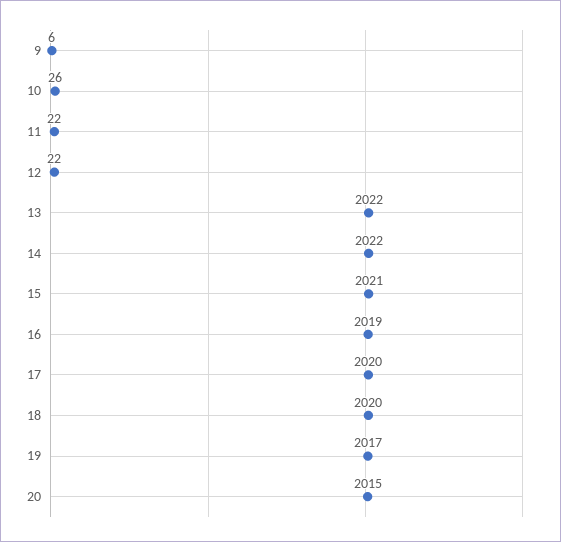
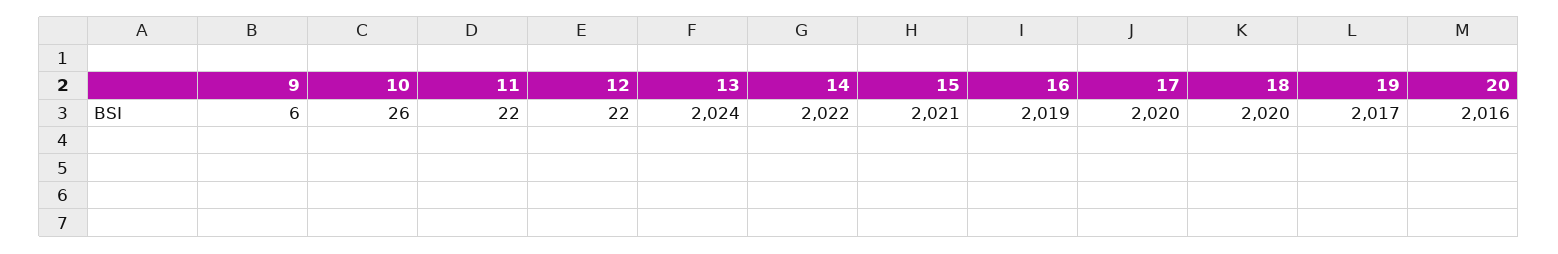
  {
    "9": 6,
    "10": 26,
    "11": 22,
    "12": 22,
-   "13": 2022,
+   "13": 2024,
    "14": 2022,
    "15": 2021,
    "16": 2019,
    "17": 2020,
    "18": 2020,
    "19": 2017,
-   "20": 2015
+   "20": 2016
  }

